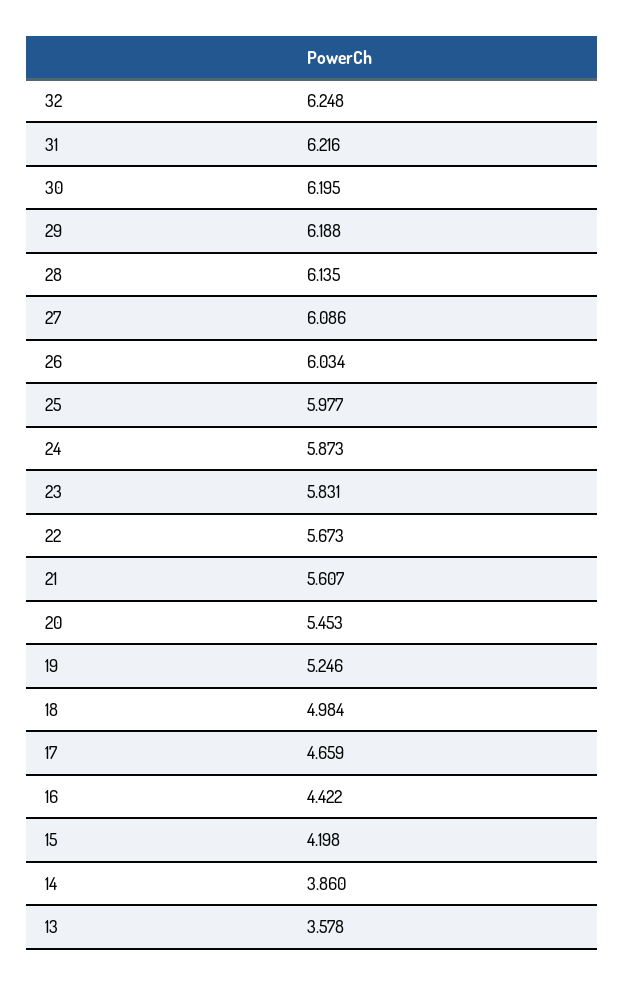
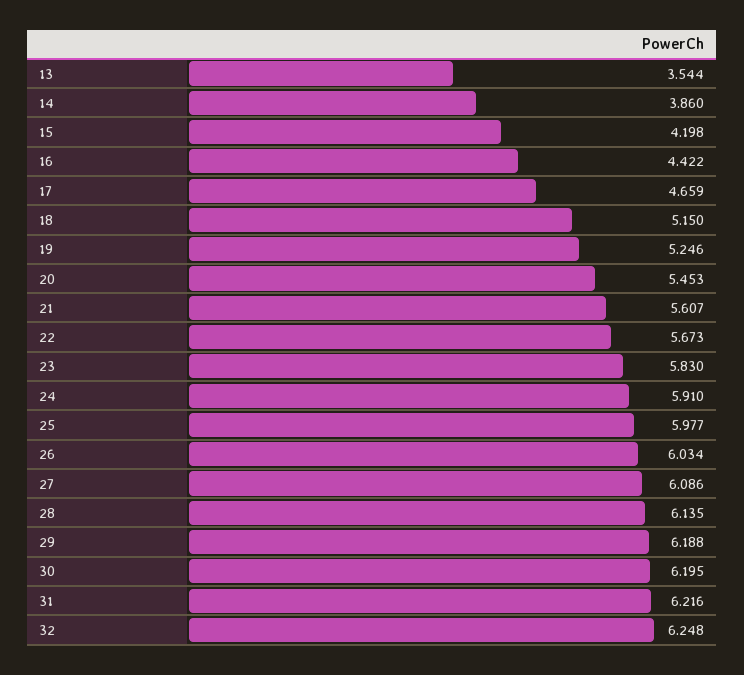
  {
    "32": 6.248,
    "31": 6.216,
    "30": 6.195,
    "29": 6.188,
    "28": 6.135,
    "27": 6.086,
    "26": 6.034,
    "25": 5.977,
-   "24": 5.873,
+   "24": 5.91,
-   "23": 5.831,
+   "23": 5.83,
    "22": 5.673,
    "21": 5.607,
    "20": 5.453,
    "19": 5.246,
-   "18": 4.984,
+   "18": 5.15,
    "17": 4.659,
    "16": 4.422,
    "15": 4.198,
    "14": 3.86,
-   "13": 3.578
+   "13": 3.544
  }

